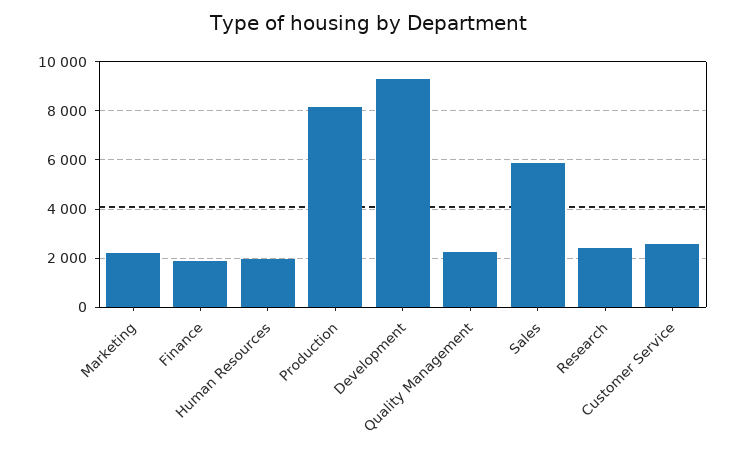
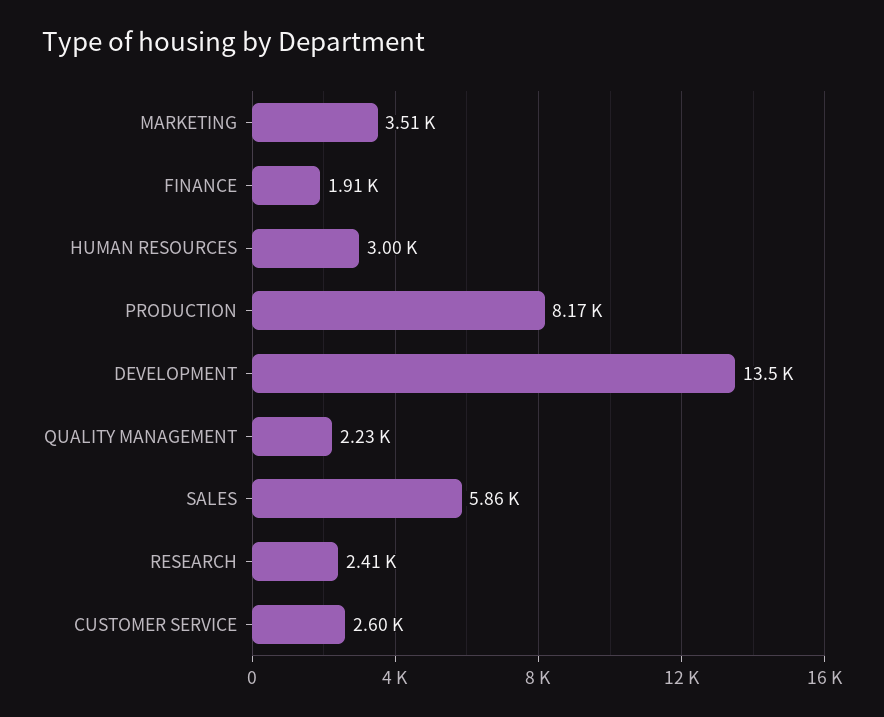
  {
-   "Marketing": 2250,
+   "Marketing": 3510,
    "Finance": 1910,
-   "Human Resources": 2000,
+   "Human Resources": 3000,
    "Production": 8170,
-   "Development": 9250,
+   "Development": 13500,
    "Quality Management": 2230,
    "Sales": 5860,
    "Research": 2410,
    "Customer Service": 2600
  }

